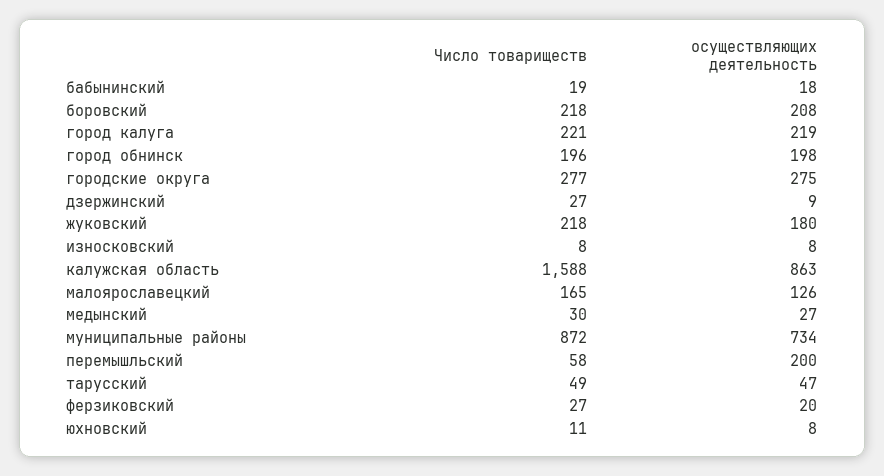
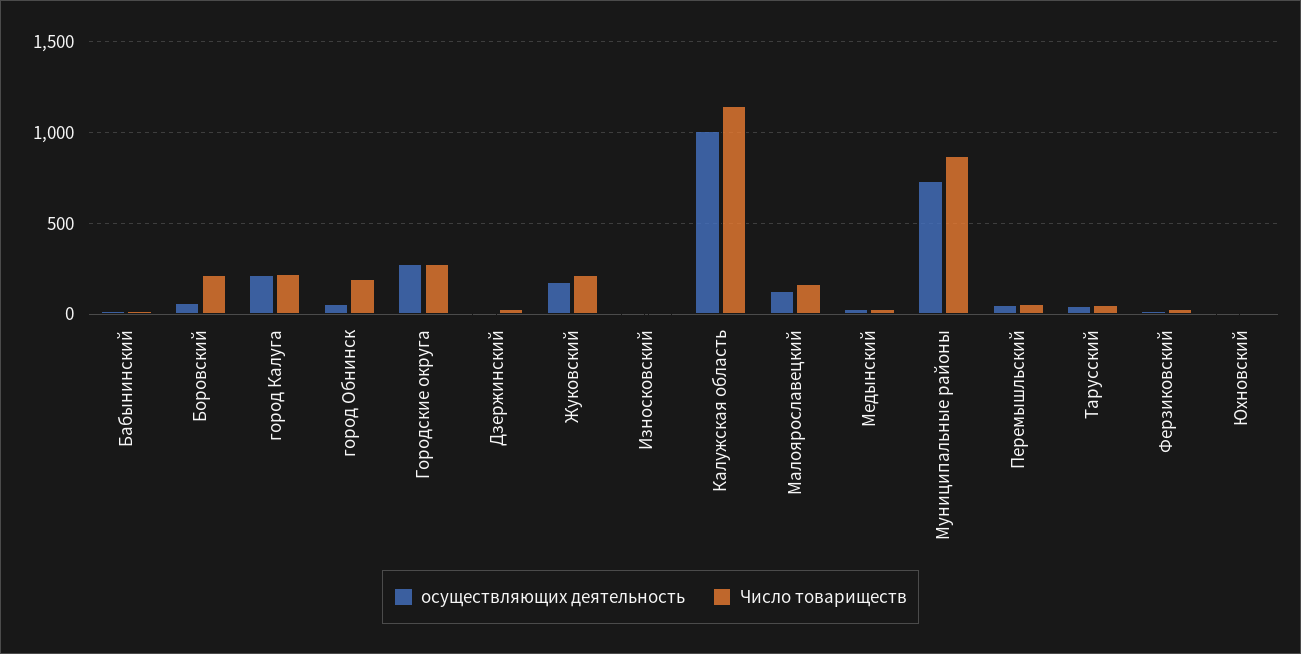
  {
    "Число товариществ": {
      "бабынинский": 19,
      "боровский": 218,
      "город калуга": 221,
      "город обнинск": 196,
      "городские округа": 277,
      "дзержинский": 27,
      "жуковский": 218,
      "износковский": 8,
-     "калужская область": 1588,
+     "калужская область": 1150,
      "малоярославецкий": 165,
      "медынский": 30,
      "муниципальные районы": 872,
      "перемышльский": 58,
      "тарусский": 49,
      "ферзиковский": 27,
      "юхновский": 11
    },
    "осуществляющих деятельность": {
      "бабынинский": 18,
-     "боровский": 208,
+     "боровский": 50,
      "город калуга": 219,
-     "город обнинск": 198,
+     "город обнинск": 50,
      "городские округа": 275,
      "дзержинский": 9,
      "жуковский": 180,
      "износковский": 8,
-     "калужская область": 863,
+     "калужская область": 1000,
      "малоярославецкий": 126,
      "медынский": 27,
      "муниципальные районы": 734,
-     "перемышльский": 200,
+     "перемышльский": 50,
      "тарусский": 47,
      "ферзиковский": 20,
      "юхновский": 8
    }
  }

